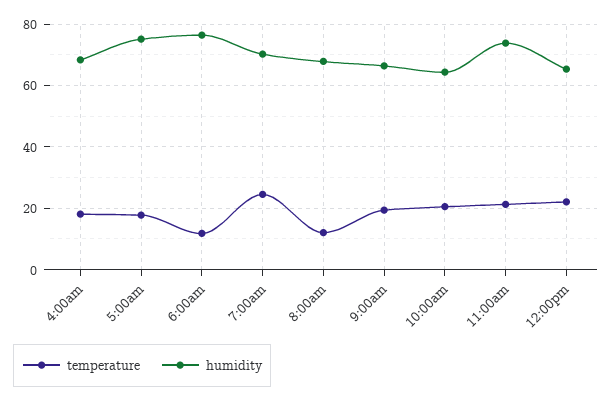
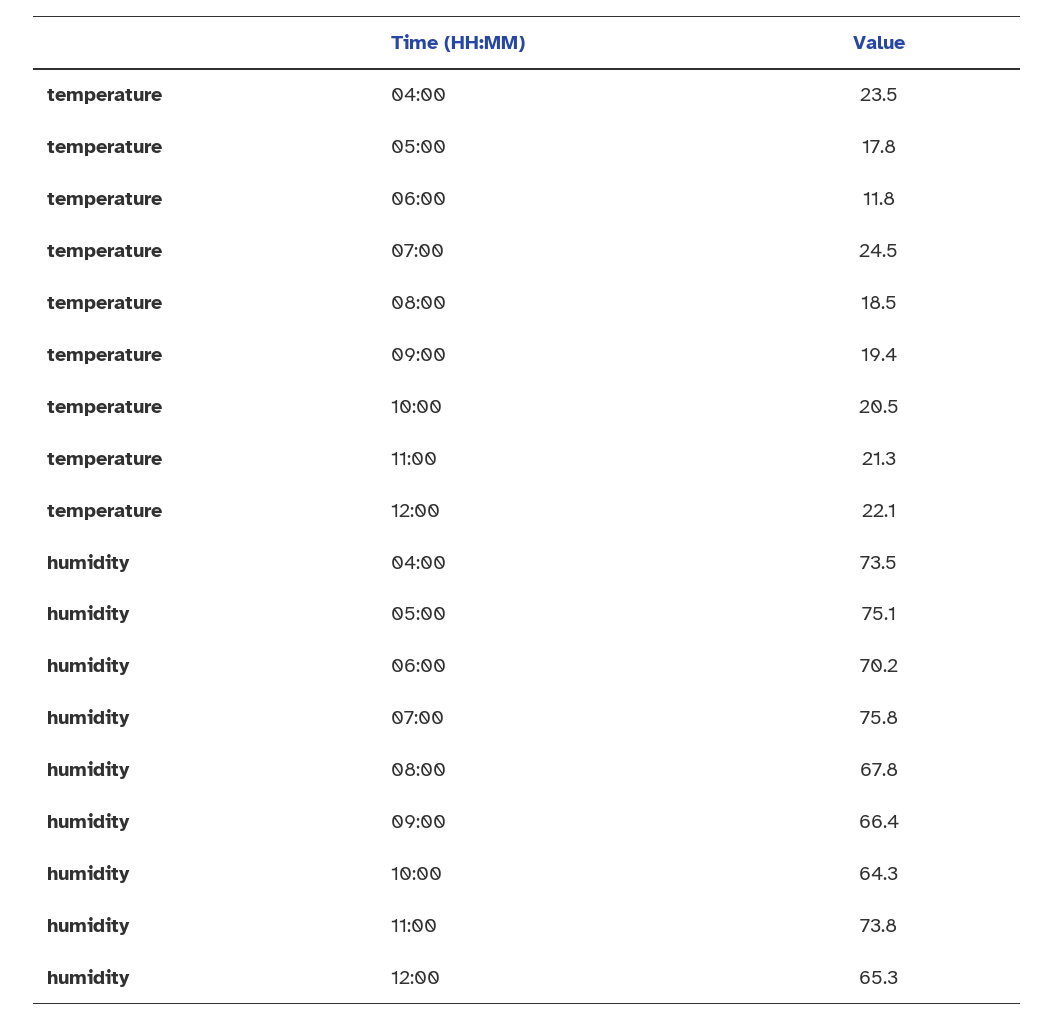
  {
    "temperature": {
-     "4:00am": 18,
+     "4:00am": 23.5,
      "5:00am": 17.8,
      "6:00am": 11.8,
      "7:00am": 24.5,
-     "8:00am": 12,
+     "8:00am": 18.5,
      "9:00am": 19.4,
      "10:00am": 20.5,
      "11:00am": 21.3,
      "12:00pm": 22.1
    },
    "humidity": {
-     "4:00am": 68,
+     "4:00am": 73.5,
      "5:00am": 75.1,
-     "6:00am": 76,
+     "6:00am": 70.2,
-     "7:00am": 70,
+     "7:00am": 75.8,
      "8:00am": 67.8,
      "9:00am": 66.4,
      "10:00am": 64.3,
      "11:00am": 73.8,
      "12:00pm": 65.3
    }
  }

